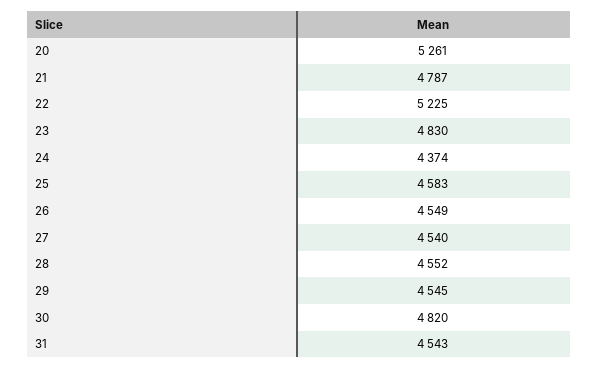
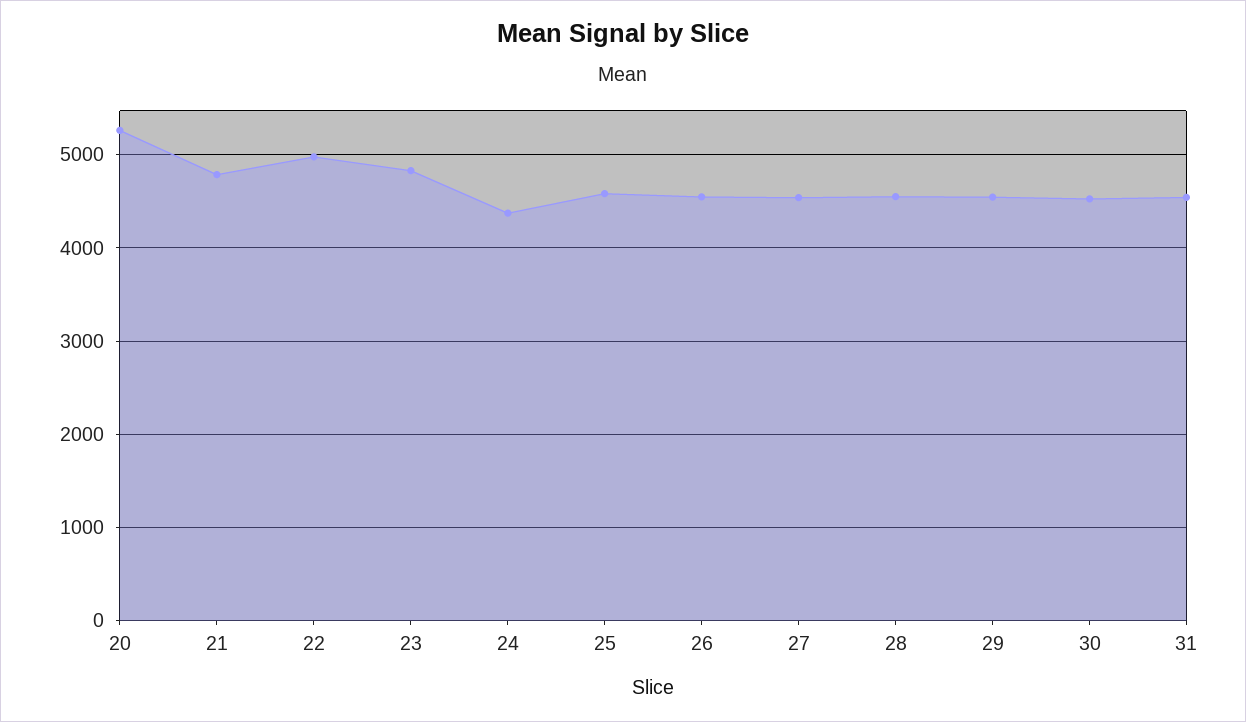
  {
    "20": 5261,
    "21": 4787,
-   "22": 5225,
+   "22": 5000,
    "23": 4830,
    "24": 4374,
    "25": 4583,
    "26": 4549,
    "27": 4540,
    "28": 4552,
    "29": 4545,
-   "30": 4820,
+   "30": 4500,
    "31": 4543
  }

